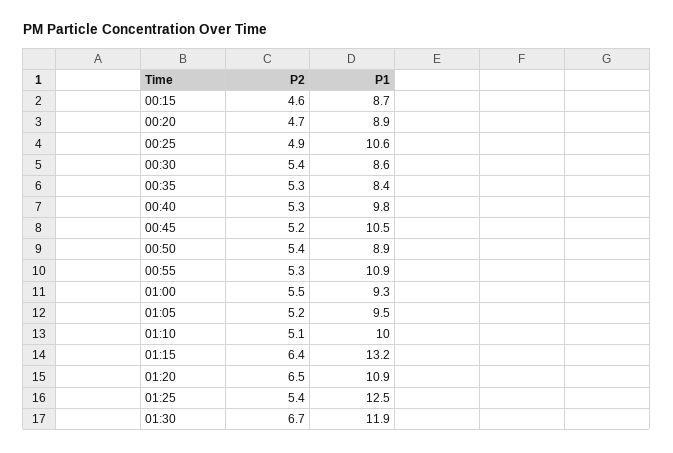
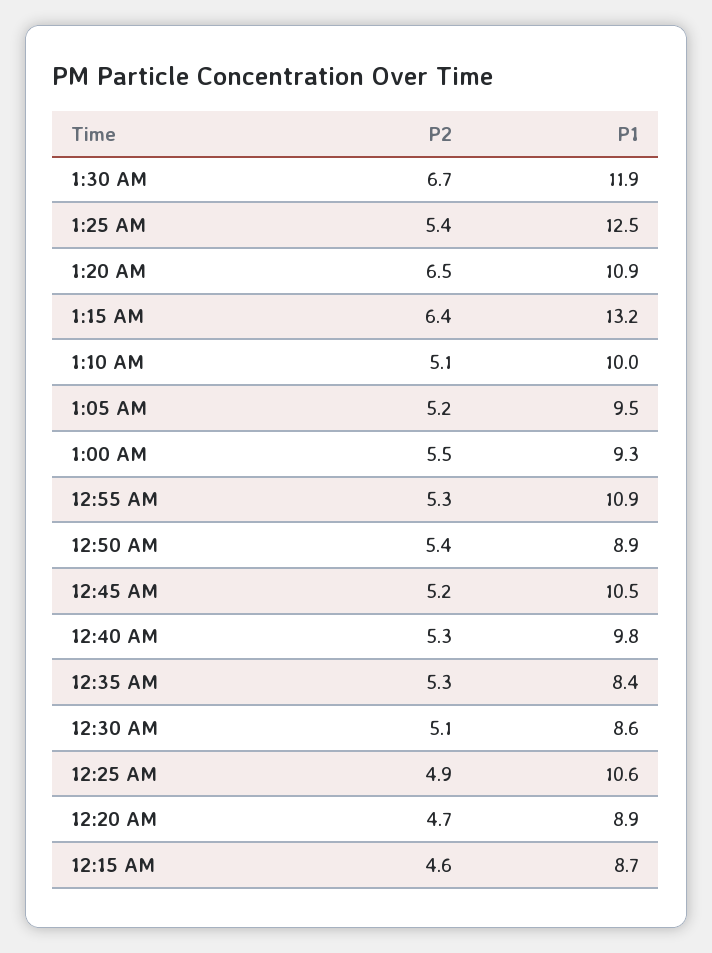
  {
    "P2": {
      "00:15": 4.6,
      "00:20": 4.7,
      "00:25": 4.9,
-     "00:30": 5.4,
+     "00:30": 5.1,
      "00:35": 5.3,
      "00:40": 5.3,
      "00:45": 5.2,
      "00:50": 5.4,
      "00:55": 5.3,
      "01:00": 5.5,
      "01:05": 5.2,
      "01:10": 5.1,
      "01:15": 6.4,
      "01:20": 6.5,
      "01:25": 5.4,
      "01:30": 6.7
    },
    "P1": {
      "00:15": 8.7,
      "00:20": 8.9,
      "00:25": 10.6,
      "00:30": 8.6,
      "00:35": 8.4,
      "00:40": 9.8,
      "00:45": 10.5,
      "00:50": 8.9,
      "00:55": 10.9,
      "01:00": 9.3,
      "01:05": 9.5,
      "01:10": 10,
      "01:15": 13.2,
      "01:20": 10.9,
      "01:25": 12.5,
      "01:30": 11.9
    }
  }

